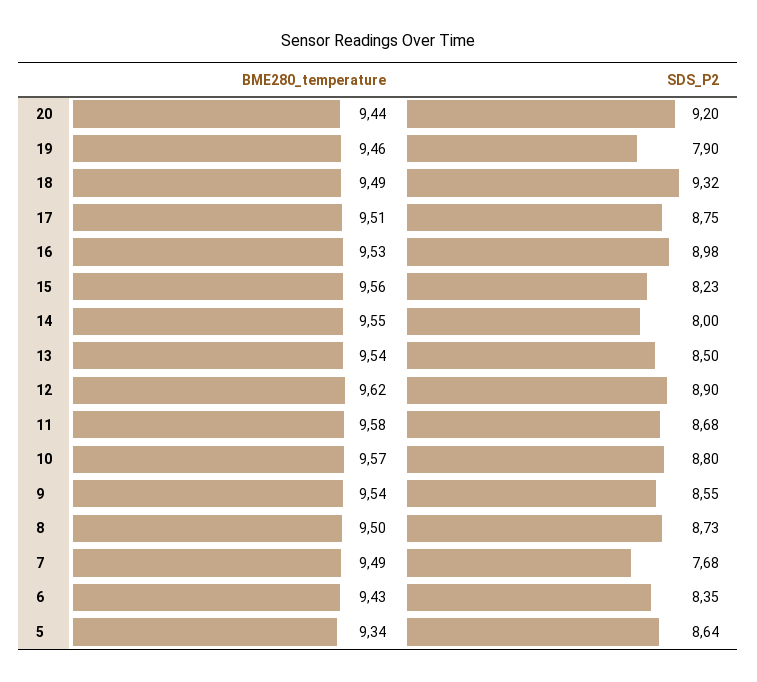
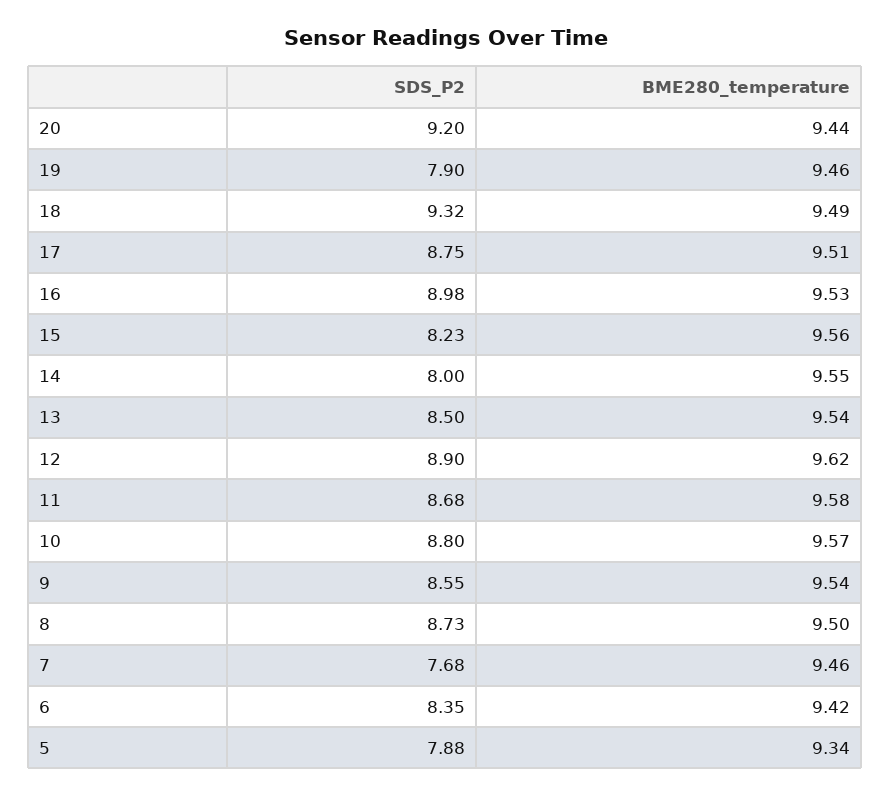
  {
    "BME280_temperature": {
      "20": 9.44,
      "19": 9.46,
      "18": 9.49,
      "17": 9.51,
      "16": 9.53,
      "15": 9.56,
      "14": 9.55,
      "13": 9.54,
      "12": 9.62,
      "11": 9.58,
      "10": 9.57,
      "9": 9.54,
      "8": 9.5,
-     "7": 9.49,
+     "7": 9.46,
-     "6": 9.43,
+     "6": 9.42,
      "5": 9.34
    },
    "SDS_P2": {
      "20": 9.2,
      "19": 7.9,
      "18": 9.32,
      "17": 8.75,
      "16": 8.98,
      "15": 8.23,
      "14": 8,
      "13": 8.5,
      "12": 8.9,
      "11": 8.68,
      "10": 8.8,
      "9": 8.55,
      "8": 8.73,
      "7": 7.68,
      "6": 8.35,
-     "5": 8.64
+     "5": 7.88
    }
  }

